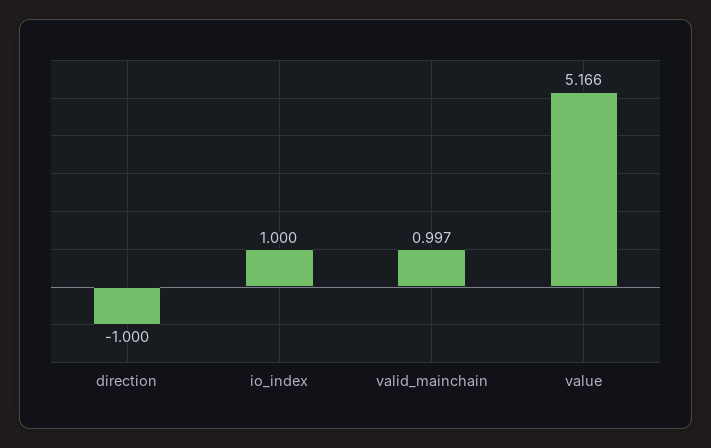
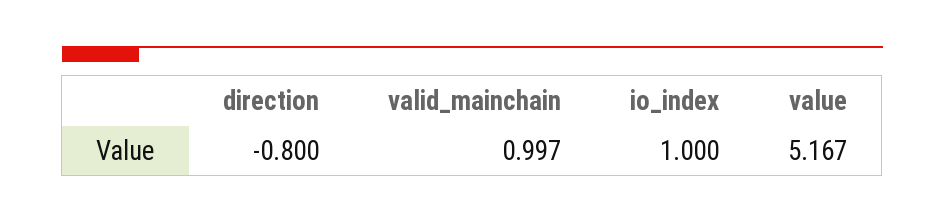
  {
-   "direction": -1,
+   "direction": -0.8,
    "io_index": 1,
    "valid_mainchain": 0.997,
-   "value": 5.166
+   "value": 5.167
  }

